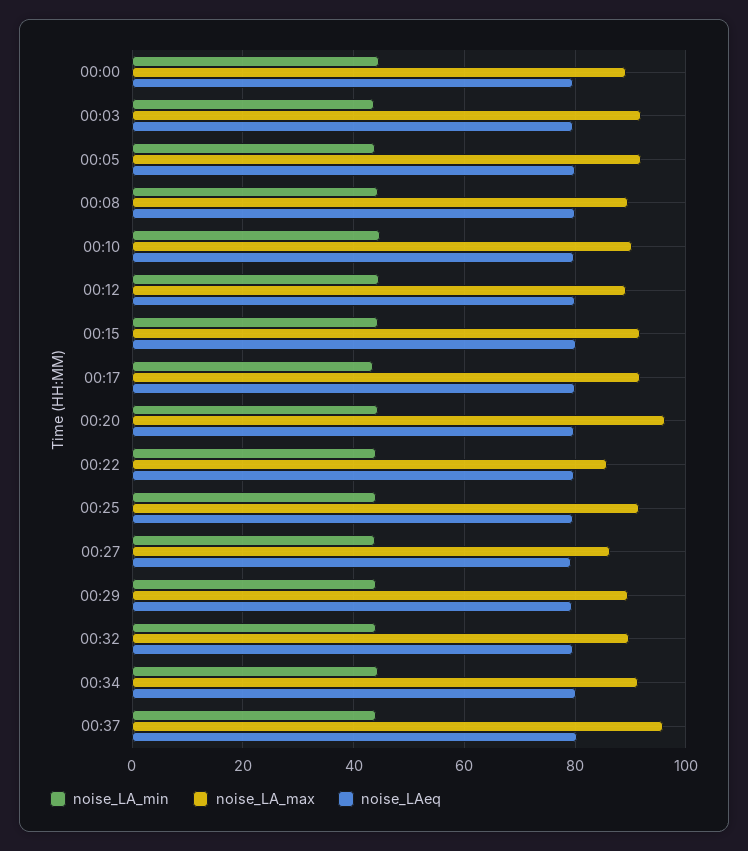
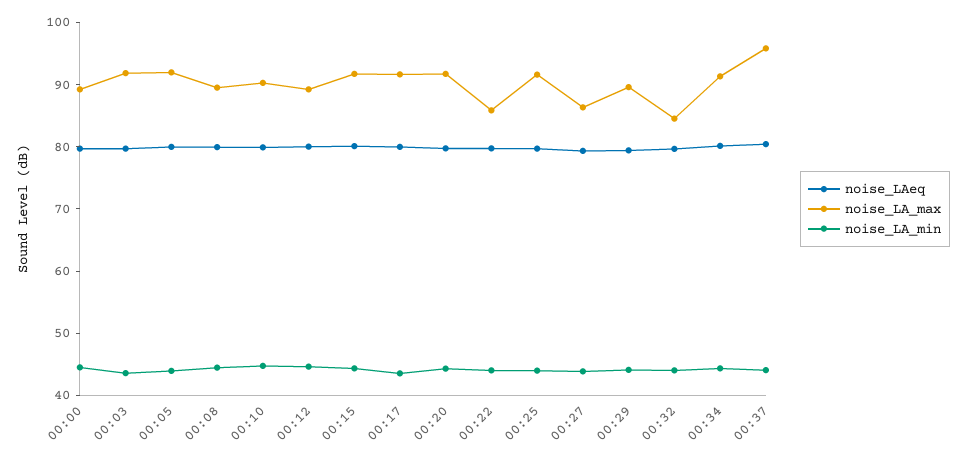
  {
    "noise_LA_min": {
      "00:00": 44,
      "00:03": 44,
      "00:05": 44,
      "00:08": 44,
      "00:10": 44,
      "00:12": 44,
      "00:15": 44,
      "00:17": 44,
      "00:20": 44,
      "00:22": 44,
      "00:25": 44,
      "00:27": 44,
      "00:29": 44,
      "00:32": 44,
      "00:34": 44,
      "00:37": 44
    },
    "noise_LA_max": {
      "00:00": 90,
      "00:03": 92,
      "00:05": 92,
      "00:08": 90,
      "00:10": 90,
      "00:12": 90,
      "00:15": 92,
      "00:17": 92,
-     "00:20": 96,
+     "00:20": 92,
      "00:22": 86,
      "00:25": 92,
      "00:27": 86,
      "00:29": 90,
-     "00:32": 90,
+     "00:32": 84,
      "00:34": 92,
      "00:37": 96
    },
    "noise_LAeq": {
      "00:00": 80,
      "00:03": 80,
      "00:05": 80,
      "00:08": 80,
      "00:10": 80,
      "00:12": 80,
      "00:15": 80,
      "00:17": 80,
      "00:20": 80,
      "00:22": 80,
      "00:25": 80,
      "00:27": 80,
      "00:29": 80,
      "00:32": 80,
      "00:34": 80,
      "00:37": 80
    }
  }

